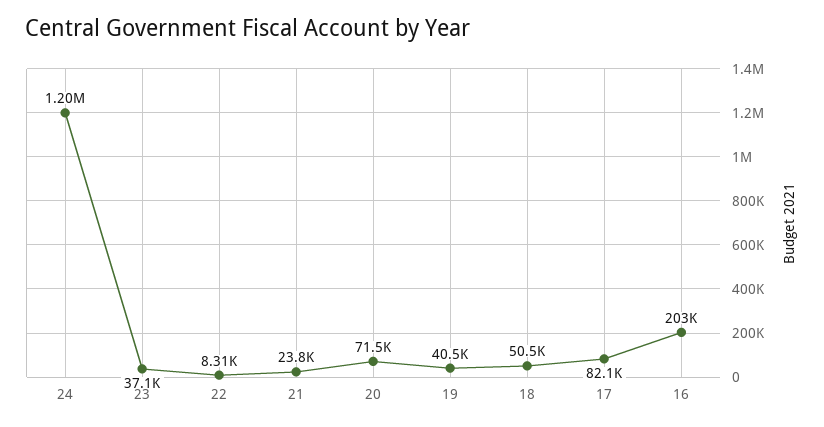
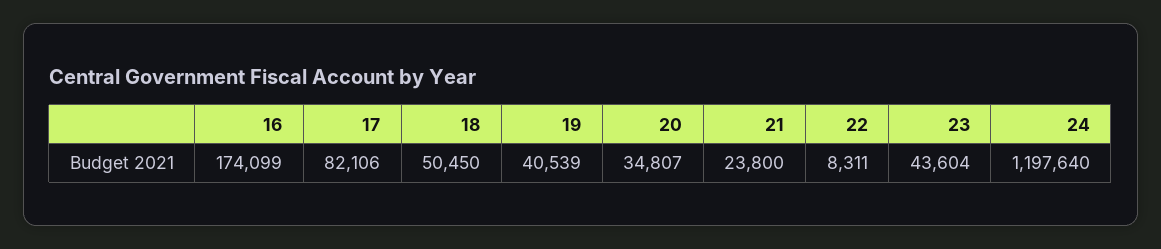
  {
    "24": 1197640,
-   "23": 37100,
+   "23": 43604,
    "22": 8311,
    "21": 23800,
-   "20": 71500,
+   "20": 34807,
    "19": 40539,
    "18": 50450,
    "17": 82106,
-   "16": 203000
+   "16": 174099
  }

